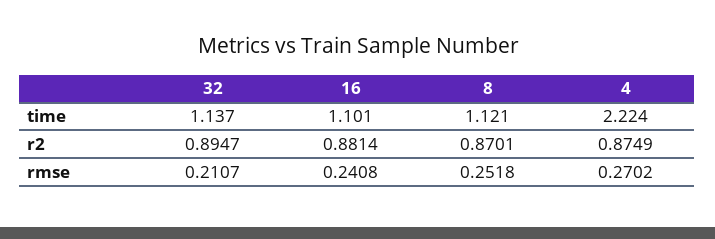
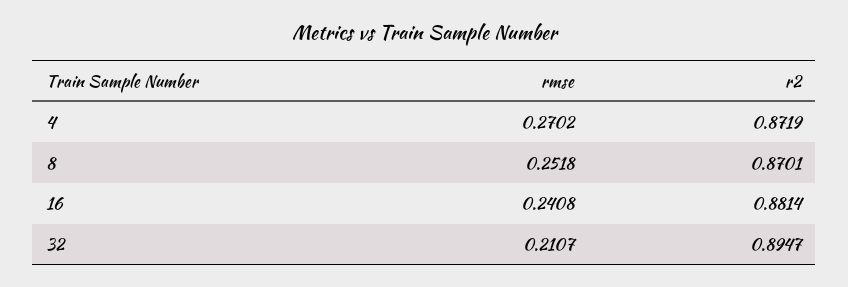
  {
    "32": {
-     "time": 1.137,
      "r2": 0.8947,
      "rmse": 0.2107
    },
    "16": {
-     "time": 1.101,
      "r2": 0.8814,
      "rmse": 0.2408
    },
    "8": {
-     "time": 1.121,
      "r2": 0.8701,
      "rmse": 0.2518
    },
    "4": {
-     "time": 2.224,
-     "r2": 0.8749,
+     "r2": 0.8719,
      "rmse": 0.2702
    }
  }

